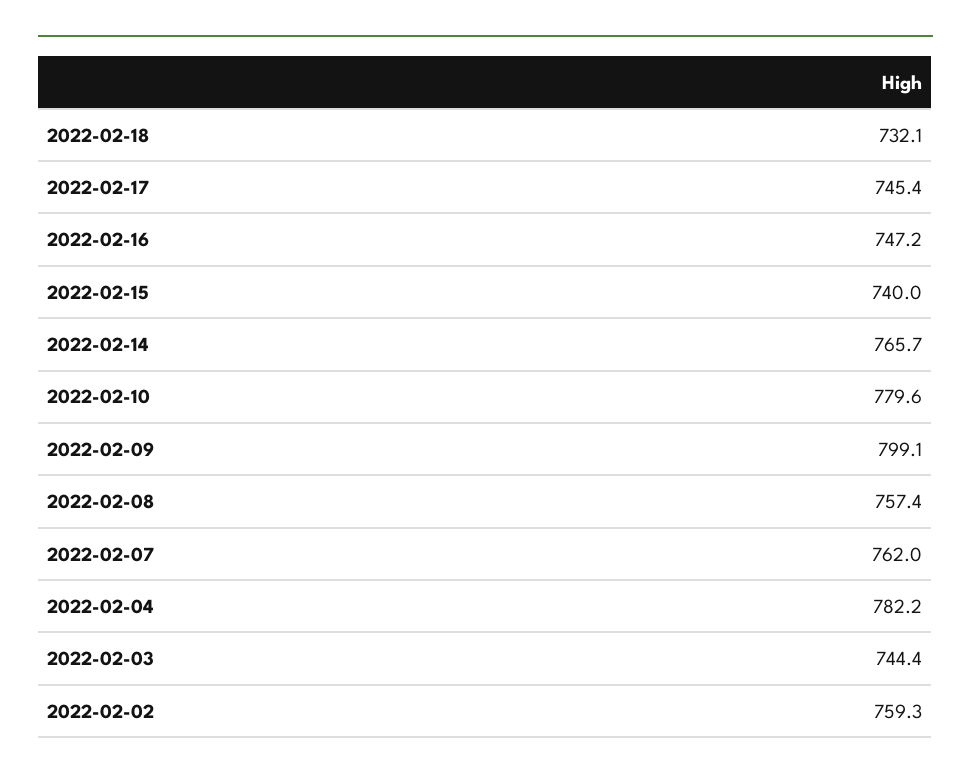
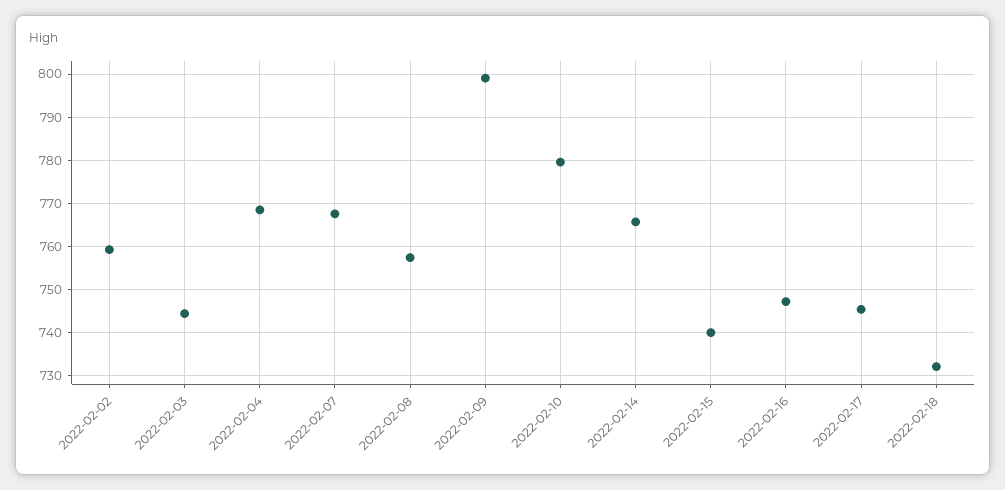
  {
    "2022-02-18": 732.1,
    "2022-02-17": 745.4,
    "2022-02-16": 747.2,
    "2022-02-15": 740,
    "2022-02-14": 765.7,
    "2022-02-10": 779.6,
    "2022-02-09": 799.1,
    "2022-02-08": 757.4,
-   "2022-02-07": 762,
+   "2022-02-07": 768,
-   "2022-02-04": 782.2,
+   "2022-02-04": 768,
    "2022-02-03": 744.4,
    "2022-02-02": 759.3
  }

